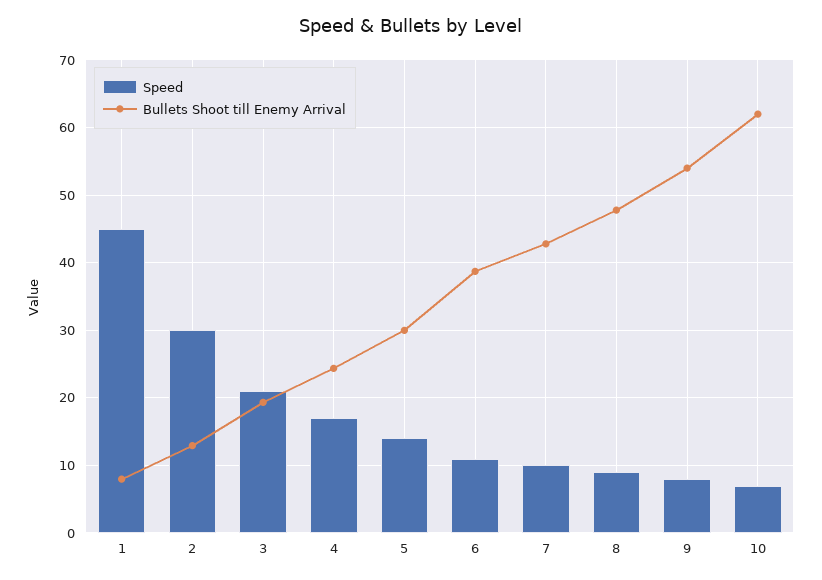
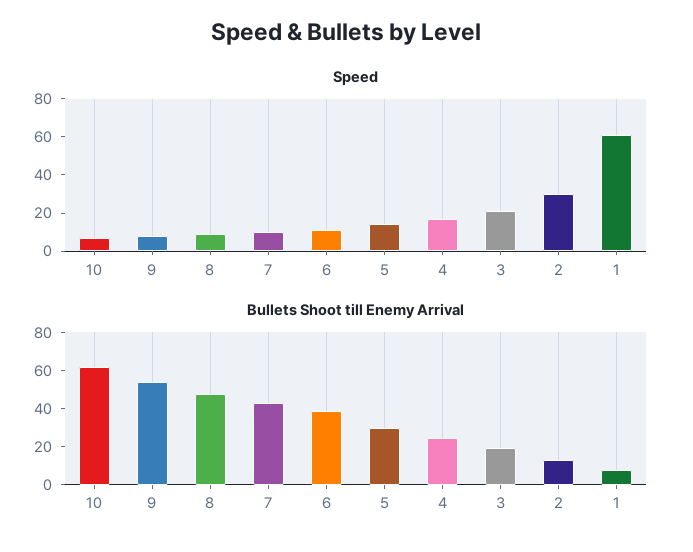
  {
    "Speed": {
-     "1": 45,
+     "1": 60,
      "2": 30,
      "3": 21,
      "4": 17,
      "5": 14,
      "6": 11,
      "7": 10,
      "8": 9,
      "9": 8,
      "10": 7
    },
    "Bullets Shoot till Enemy Arrival": {
      "1": 8,
      "2": 13,
      "3": 19,
      "4": 24,
      "5": 30,
      "6": 39,
      "7": 43,
      "8": 48,
      "9": 54,
      "10": 62
    }
  }

